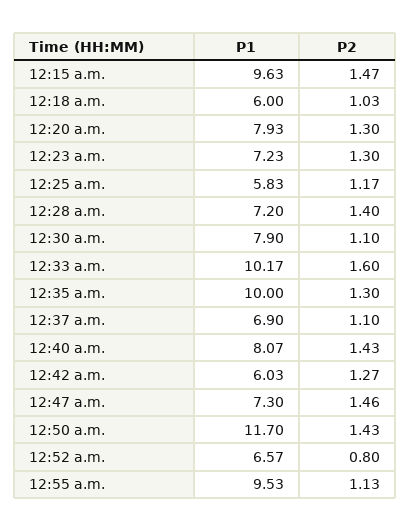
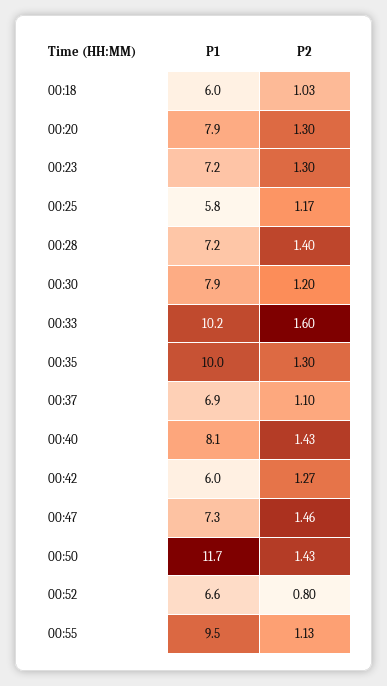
  {
    "P1": {
-     "12:15 a.m.": 9.63,
      "12:18 a.m.": 6,
      "12:20 a.m.": 7.93,
      "12:23 a.m.": 7.23,
      "12:25 a.m.": 5.83,
      "12:28 a.m.": 7.2,
      "12:30 a.m.": 7.9,
      "12:33 a.m.": 10.17,
      "12:35 a.m.": 10,
      "12:37 a.m.": 6.9,
      "12:40 a.m.": 8.07,
      "12:42 a.m.": 6.03,
      "12:47 a.m.": 7.3,
      "12:50 a.m.": 11.7,
      "12:52 a.m.": 6.57,
      "12:55 a.m.": 9.53
    },
    "P2": {
-     "12:15 a.m.": 1.47,
      "12:18 a.m.": 1.03,
      "12:20 a.m.": 1.3,
      "12:23 a.m.": 1.3,
      "12:25 a.m.": 1.17,
      "12:28 a.m.": 1.4,
-     "12:30 a.m.": 1.1,
+     "12:30 a.m.": 1.2,
      "12:33 a.m.": 1.6,
      "12:35 a.m.": 1.3,
      "12:37 a.m.": 1.1,
      "12:40 a.m.": 1.43,
      "12:42 a.m.": 1.27,
      "12:47 a.m.": 1.46,
      "12:50 a.m.": 1.43,
      "12:52 a.m.": 0.8,
      "12:55 a.m.": 1.13
    }
  }

